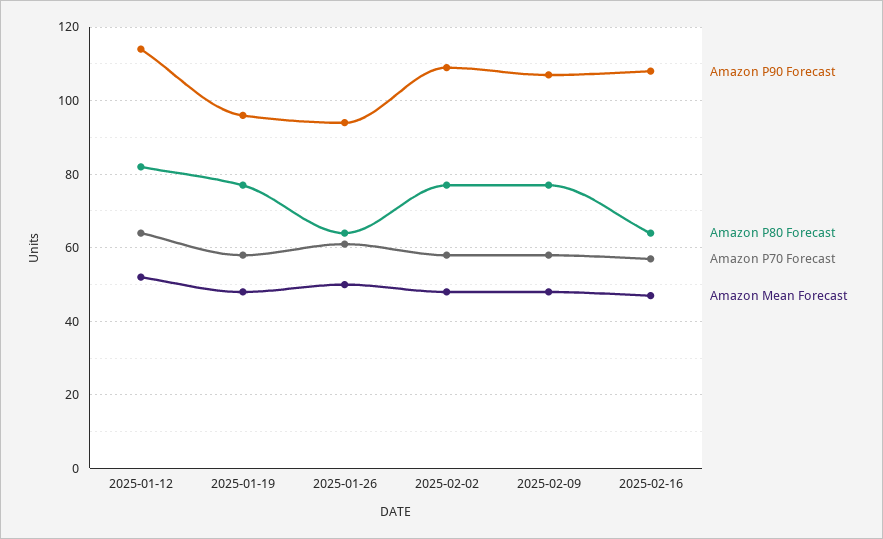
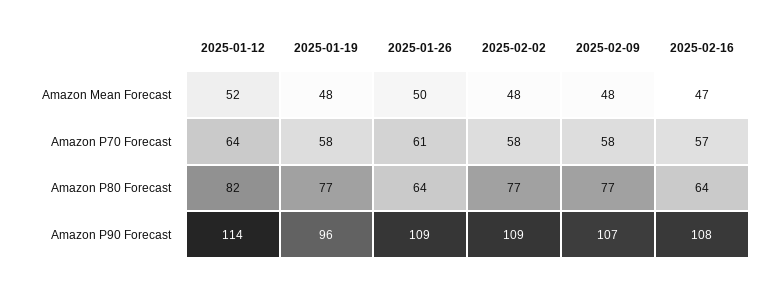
  {
    "Amazon P90 Forecast": {
      "2025-01-12": 114,
      "2025-01-19": 96,
-     "2025-01-26": 95,
+     "2025-01-26": 109,
      "2025-02-02": 109,
      "2025-02-09": 107,
      "2025-02-16": 108
    },
    "Amazon P80 Forecast": {
      "2025-01-12": 82,
      "2025-01-19": 77,
      "2025-01-26": 64,
      "2025-02-02": 77,
      "2025-02-09": 77,
      "2025-02-16": 64
    },
    "Amazon P70 Forecast": {
      "2025-01-12": 64,
      "2025-01-19": 58,
      "2025-01-26": 61,
      "2025-02-02": 58,
      "2025-02-09": 58,
      "2025-02-16": 57
    },
    "Amazon Mean Forecast": {
      "2025-01-12": 52,
      "2025-01-19": 48,
      "2025-01-26": 50,
      "2025-02-02": 48,
      "2025-02-09": 48,
      "2025-02-16": 47
    }
  }

